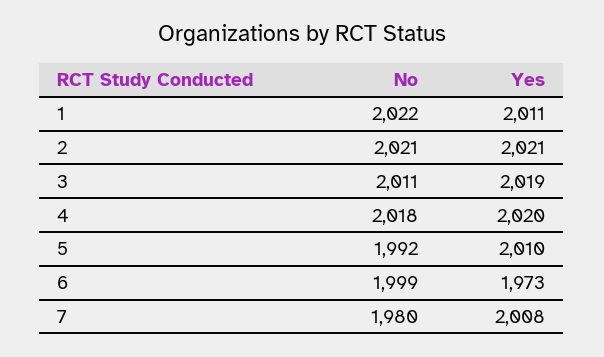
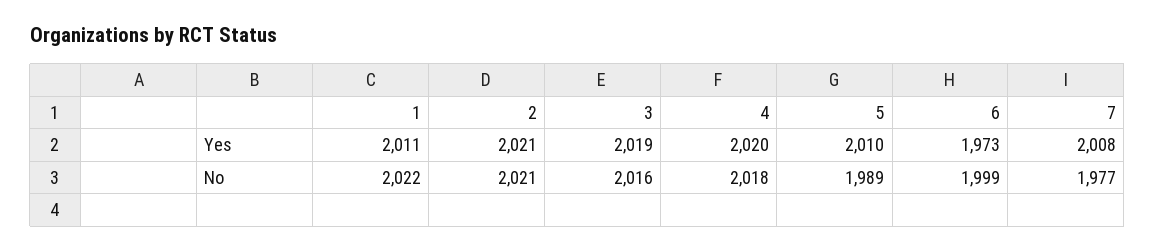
  {
    "No": {
      "1": 2022,
      "2": 2021,
-     "3": 2011,
+     "3": 2016,
      "4": 2018,
-     "5": 1992,
+     "5": 1989,
      "6": 1999,
-     "7": 1980
+     "7": 1977
    },
    "Yes": {
      "1": 2011,
      "2": 2021,
      "3": 2019,
      "4": 2020,
      "5": 2010,
      "6": 1973,
      "7": 2008
    }
  }

